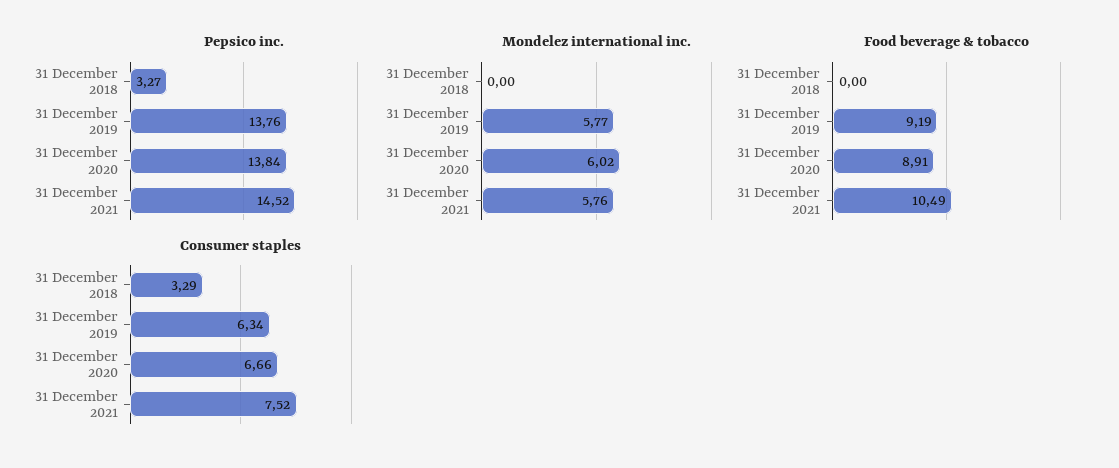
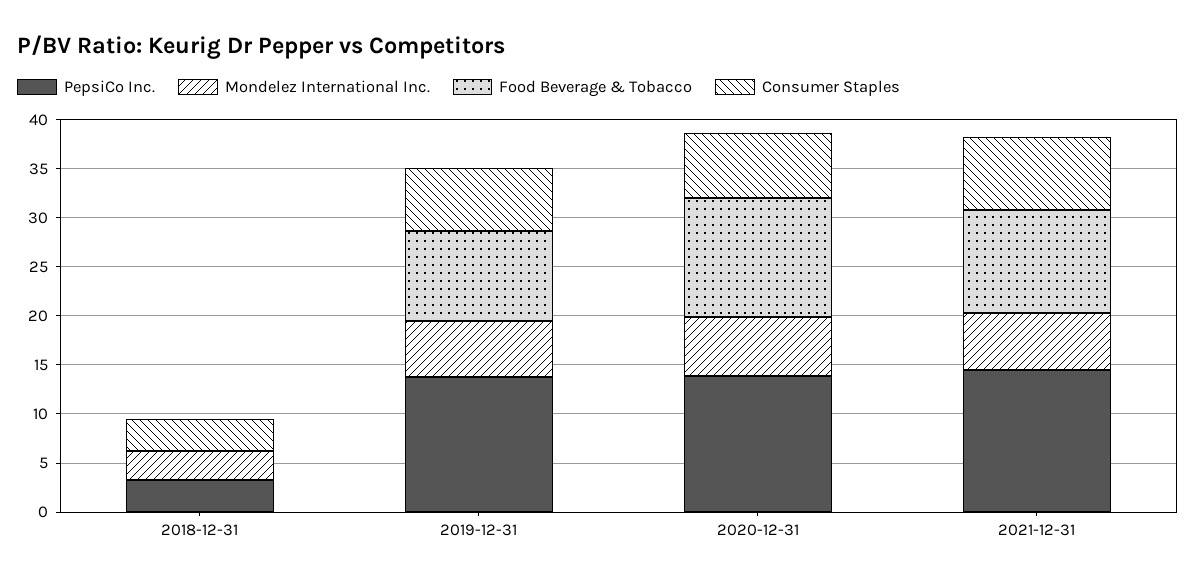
  {
    "Pepsico inc.": {
      "31 December 2018": 3.27,
      "31 December 2019": 13.76,
      "31 December 2020": 13.84,
      "31 December 2021": 14.52
    },
    "Mondelez international inc.": {
-     "31 December 2018": 0,
+     "31 December 2018": 3,
      "31 December 2019": 5.77,
      "31 December 2020": 6.02,
      "31 December 2021": 5.76
    },
    "Food beverage & tobacco": {
      "31 December 2018": 0,
      "31 December 2019": 9.19,
-     "31 December 2020": 8.91,
+     "31 December 2020": 12,
      "31 December 2021": 10.49
    },
    "Consumer staples": {
      "31 December 2018": 3.29,
      "31 December 2019": 6.34,
      "31 December 2020": 6.66,
      "31 December 2021": 7.52
    }
  }

